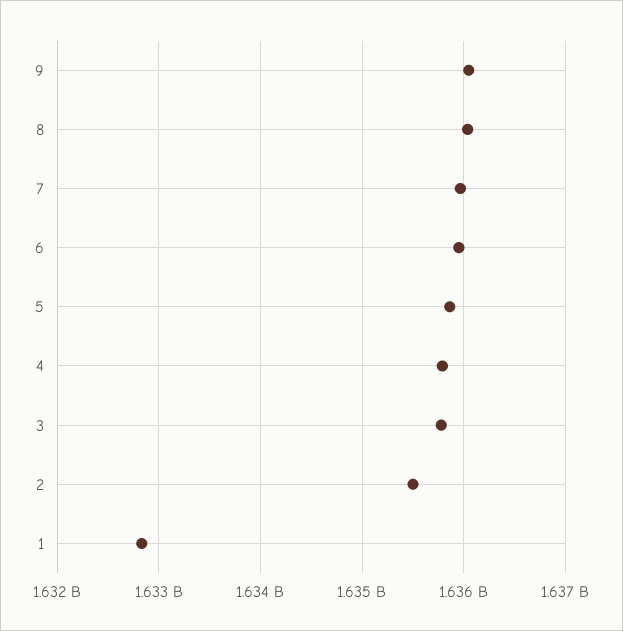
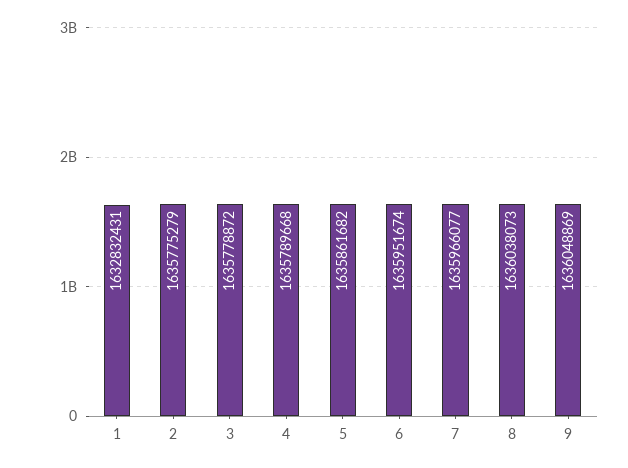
  {
    "9": 1636048869,
    "8": 1636038073,
    "7": 1635966077,
    "6": 1635951674,
    "5": 1635861682,
    "4": 1635789668,
    "3": 1635778872,
-   "2": 1635500000,
+   "2": 1635775279,
    "1": 1632832431
  }

